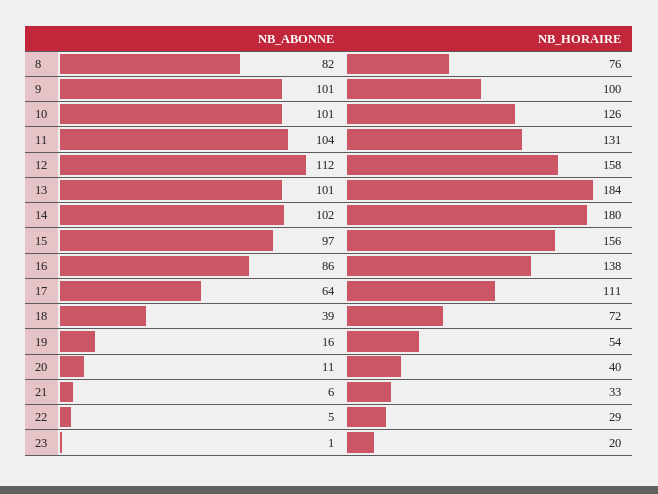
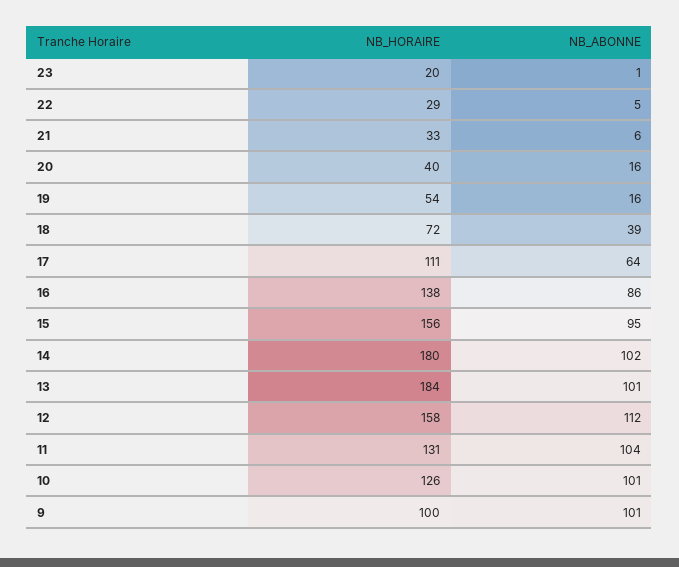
  {
    "NB_ABONNE": {
-     "8": 82,
      "9": 101,
      "10": 101,
      "11": 104,
      "12": 112,
      "13": 101,
      "14": 102,
-     "15": 97,
+     "15": 95,
      "16": 86,
      "17": 64,
      "18": 39,
      "19": 16,
-     "20": 11,
+     "20": 16,
      "21": 6,
      "22": 5,
      "23": 1
    },
    "NB_HORAIRE": {
-     "8": 76,
      "9": 100,
      "10": 126,
      "11": 131,
      "12": 158,
      "13": 184,
      "14": 180,
      "15": 156,
      "16": 138,
      "17": 111,
      "18": 72,
      "19": 54,
      "20": 40,
      "21": 33,
      "22": 29,
      "23": 20
    }
  }

